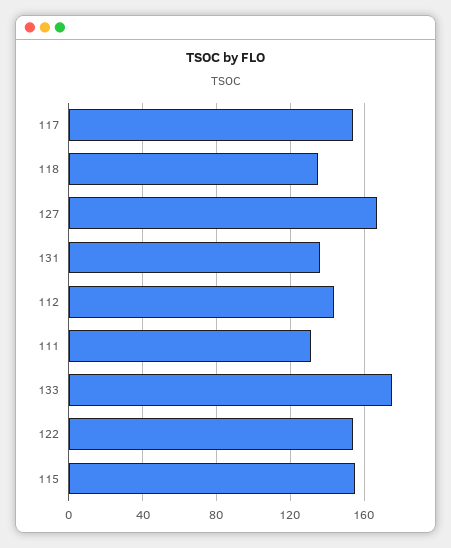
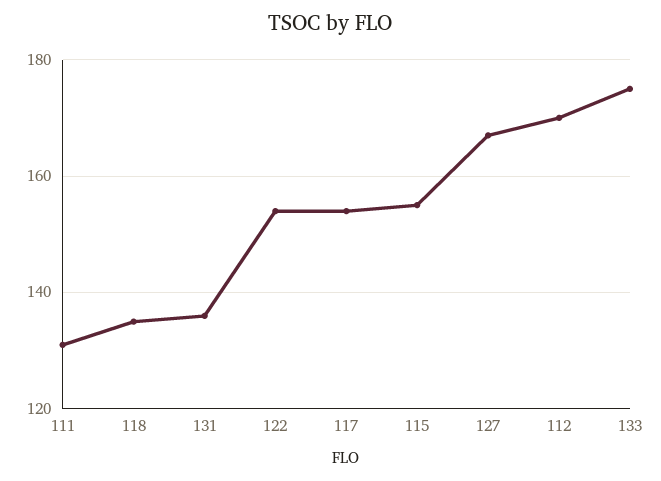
  {
    "117": 155,
    "118": 135,
    "127": 165,
    "131": 135,
-   "112": 145,
+   "112": 170,
    "111": 130,
    "133": 175,
    "122": 155,
    "115": 155
  }

